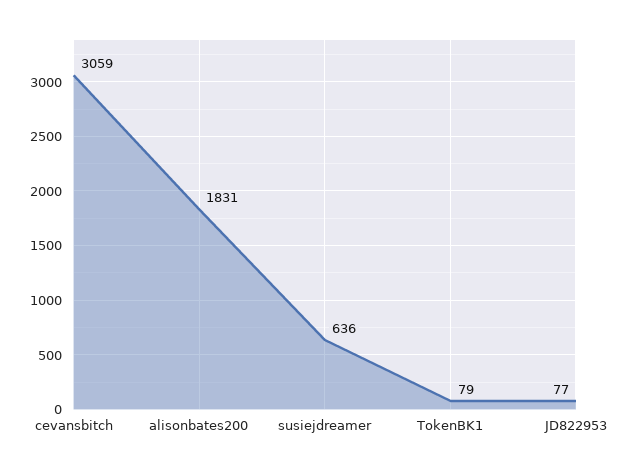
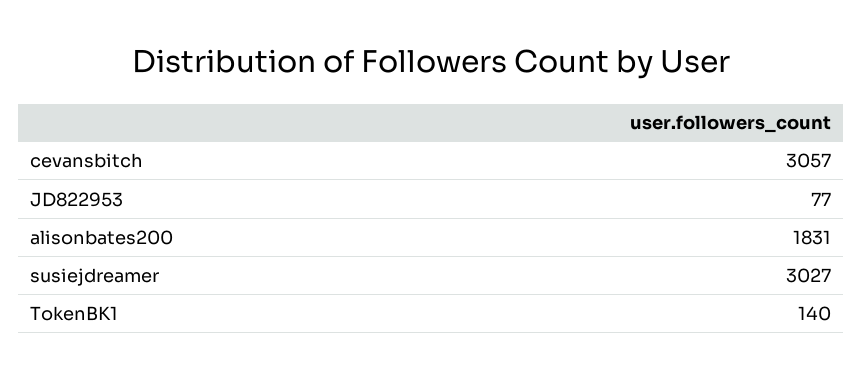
  {
-   "cevansbitch": 3059,
+   "cevansbitch": 3057,
    "alisonbates200": 1831,
-   "susiejdreamer": 636,
+   "susiejdreamer": 3027,
-   "TokenBK1": 79,
+   "TokenBK1": 140,
    "JD822953": 77
  }

